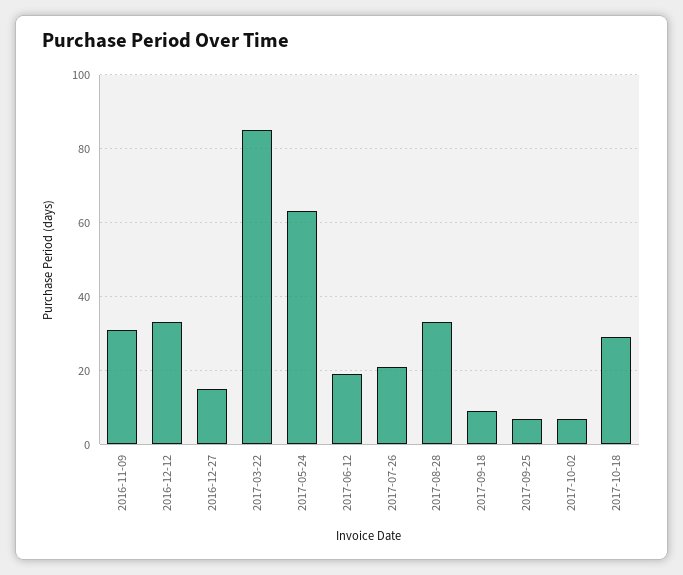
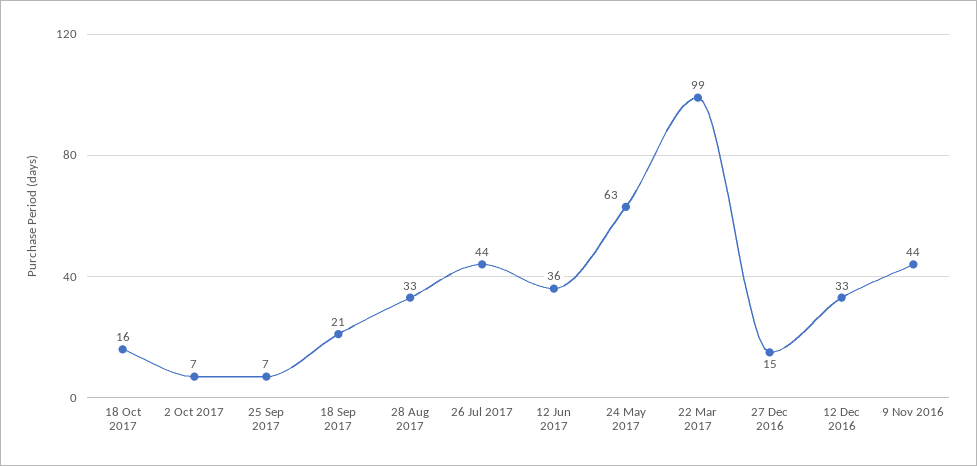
  {
-   "2016-11-09": 30,
+   "2016-11-09": 44,
    "2016-12-12": 33,
    "2016-12-27": 15,
-   "2017-03-22": 85,
+   "2017-03-22": 99,
    "2017-05-24": 63,
-   "2017-06-12": 20,
+   "2017-06-12": 36,
-   "2017-07-26": 20,
+   "2017-07-26": 44,
    "2017-08-28": 33,
-   "2017-09-18": 10,
+   "2017-09-18": 21,
    "2017-09-25": 7,
    "2017-10-02": 7,
-   "2017-10-18": 30
+   "2017-10-18": 16
  }

